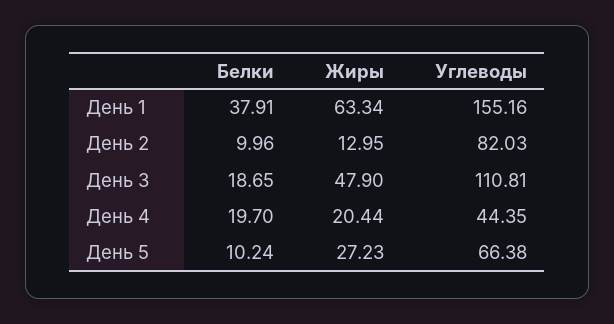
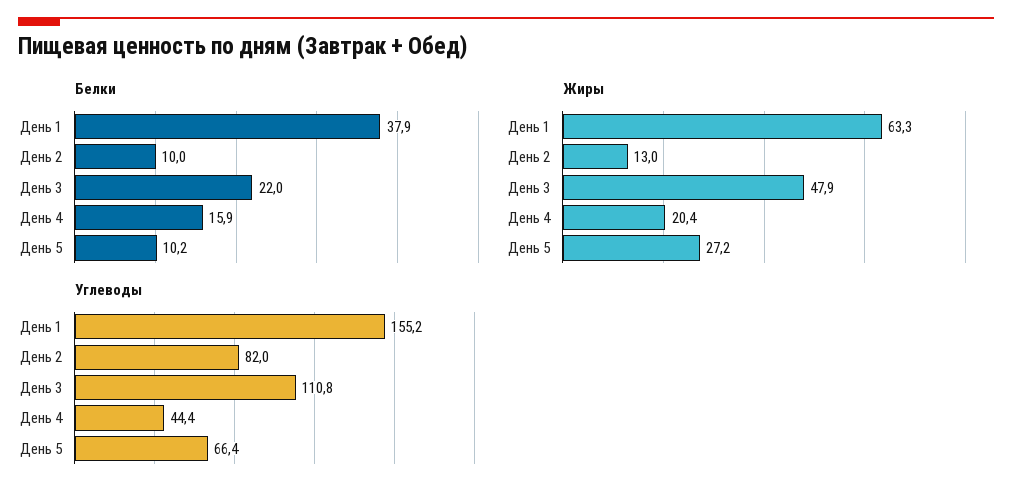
  {
    "Белки": {
      "День 1": 37.91,
      "День 2": 9.96,
-     "День 3": 18.65,
+     "День 3": 22,
-     "День 4": 19.7,
+     "День 4": 15.9,
      "День 5": 10.24
    },
    "Жиры": {
      "День 1": 63.34,
      "День 2": 12.95,
      "День 3": 47.9,
      "День 4": 20.44,
      "День 5": 27.23
    },
    "Углеводы": {
      "День 1": 155.16,
      "День 2": 82.03,
      "День 3": 110.81,
      "День 4": 44.35,
      "День 5": 66.38
    }
  }

